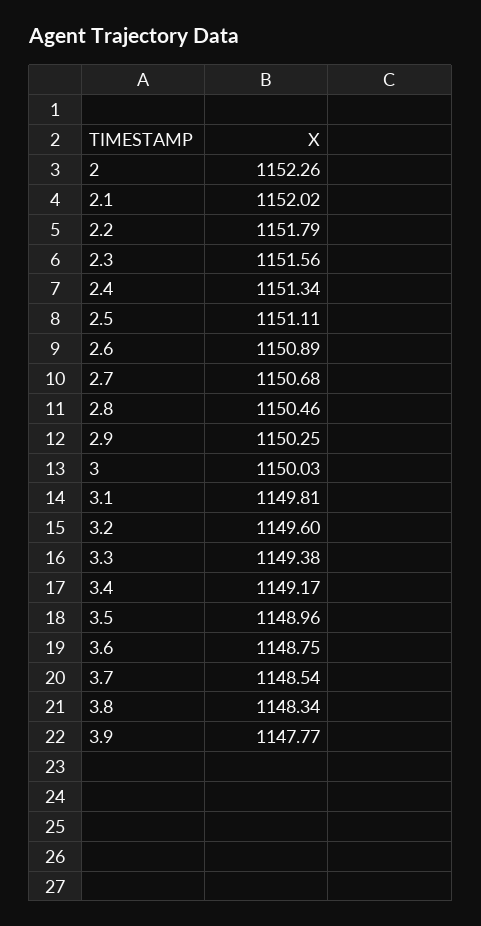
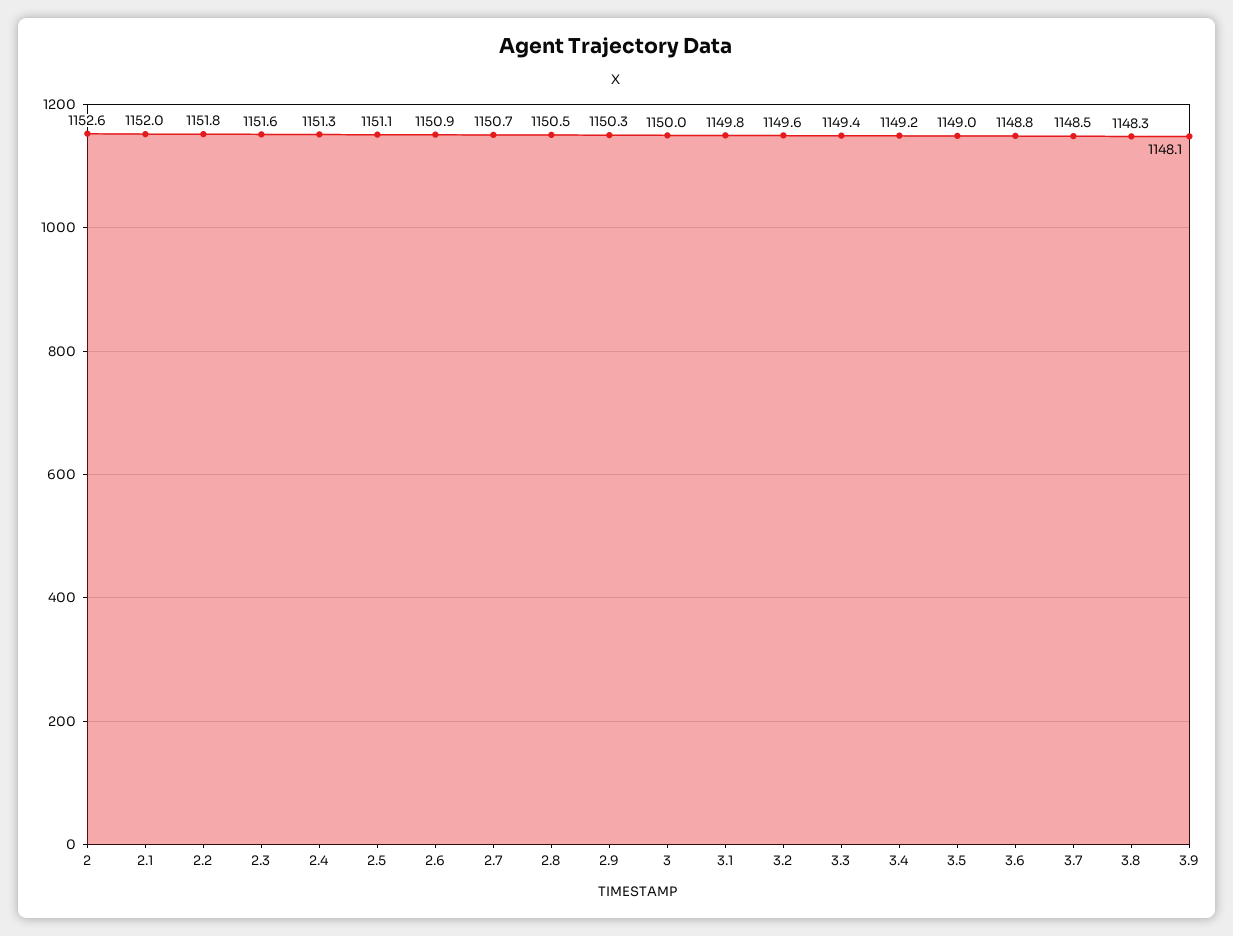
  {
-   "2": 1152.26,
+   "2": 1152.6,
    "2.1": 1152.02,
    "2.2": 1151.79,
    "2.3": 1151.56,
    "2.4": 1151.34,
    "2.5": 1151.11,
    "2.6": 1150.89,
    "2.7": 1150.68,
    "2.8": 1150.46,
    "2.9": 1150.25,
    "3": 1150.03,
    "3.1": 1149.81,
    "3.2": 1149.6,
    "3.3": 1149.38,
    "3.4": 1149.17,
    "3.5": 1148.96,
    "3.6": 1148.75,
    "3.7": 1148.54,
    "3.8": 1148.34,
-   "3.9": 1147.77
+   "3.9": 1148.1
  }

